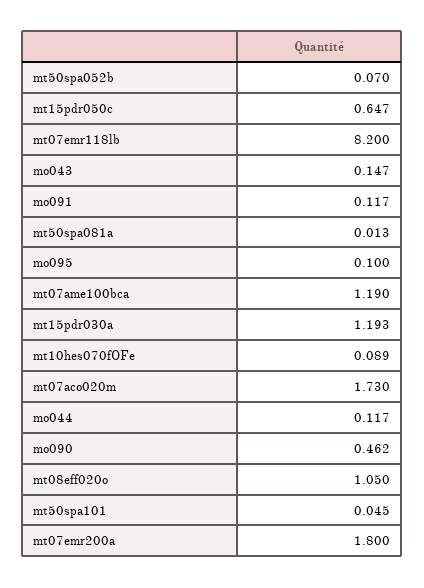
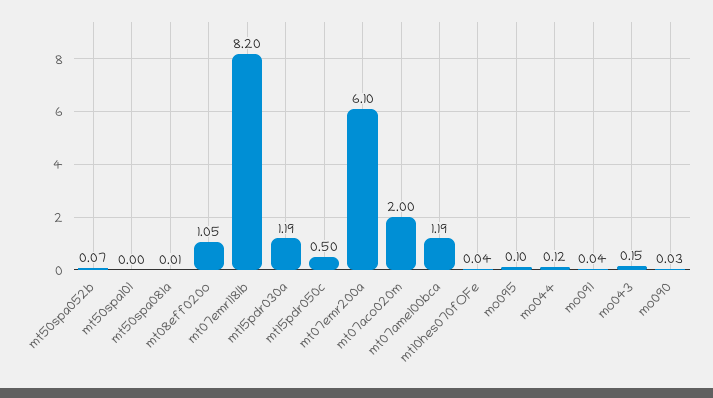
  {
    "mt50spa052b": 0.07,
-   "mt15pdr050c": 0.647,
+   "mt15pdr050c": 0.5,
    "mt07emr118lb": 8.2,
    "mo043": 0.147,
-   "mo091": 0.117,
+   "mo091": 0.04,
    "mt50spa081a": 0.013,
    "mo095": 0.1,
    "mt07ame100bca": 1.19,
    "mt15pdr030a": 1.193,
-   "mt10hes070fOFe": 0.089,
+   "mt10hes070fOFe": 0.04,
-   "mt07aco020m": 1.73,
+   "mt07aco020m": 2,
    "mo044": 0.117,
-   "mo090": 0.462,
+   "mo090": 0.03,
    "mt08eff020o": 1.05,
-   "mt50spa101": 0.045,
+   "mt50spa101": 0,
-   "mt07emr200a": 1.8
+   "mt07emr200a": 6.1
  }

